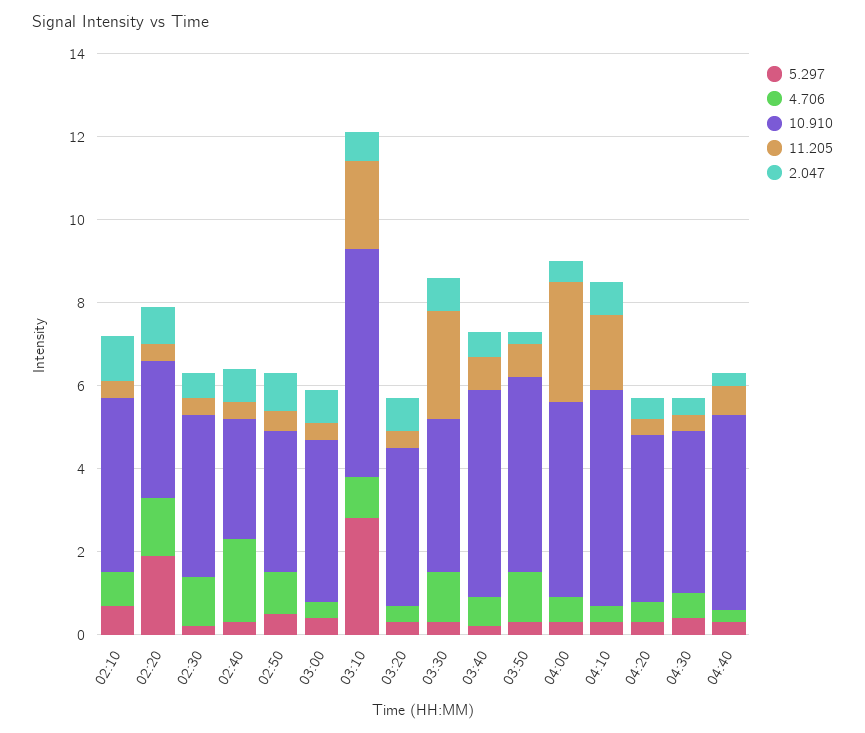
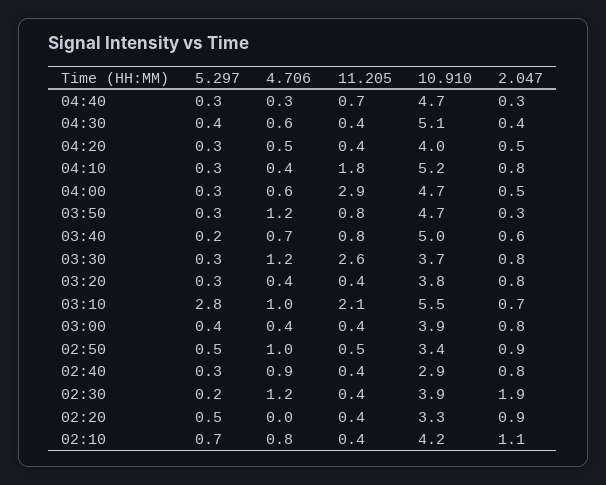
  {
    "5.297": {
      "02:10": 0.7,
-     "02:20": 2,
+     "02:20": 0.5,
      "02:30": 0.2,
      "02:40": 0.3,
      "02:50": 0.5,
      "03:00": 0.4,
      "03:10": 2.8,
      "03:20": 0.3,
      "03:30": 0.3,
      "03:40": 0.2,
      "03:50": 0.3,
      "04:00": 0.3,
      "04:10": 0.3,
      "04:20": 0.3,
      "04:30": 0.4,
      "04:40": 0.3
    },
    "4.706": {
      "02:10": 0.8,
-     "02:20": 1.5,
+     "02:20": 0,
      "02:30": 1.2,
-     "02:40": 2,
+     "02:40": 0.9,
      "02:50": 1,
      "03:00": 0.4,
      "03:10": 1,
      "03:20": 0.4,
      "03:30": 1.2,
      "03:40": 0.7,
      "03:50": 1.2,
      "04:00": 0.6,
      "04:10": 0.4,
      "04:20": 0.5,
      "04:30": 0.6,
      "04:40": 0.3
    },
    "10.910": {
      "02:10": 4.2,
      "02:20": 3.3,
      "02:30": 3.9,
      "02:40": 2.9,
      "02:50": 3.4,
      "03:00": 3.9,
      "03:10": 5.5,
      "03:20": 3.8,
      "03:30": 3.7,
      "03:40": 5,
      "03:50": 4.7,
      "04:00": 4.7,
      "04:10": 5.2,
      "04:20": 4,
-     "04:30": 4,
+     "04:30": 5.1,
      "04:40": 4.7
    },
    "11.205": {
      "02:10": 0.4,
      "02:20": 0.4,
      "02:30": 0.4,
      "02:40": 0.4,
      "02:50": 0.5,
      "03:00": 0.4,
      "03:10": 2.1,
      "03:20": 0.4,
      "03:30": 2.6,
      "03:40": 0.8,
      "03:50": 0.8,
      "04:00": 2.9,
      "04:10": 1.8,
      "04:20": 0.4,
      "04:30": 0.4,
      "04:40": 0.7
    },
    "2.047": {
      "02:10": 1.1,
      "02:20": 0.9,
-     "02:30": 0.5,
+     "02:30": 1.9,
      "02:40": 0.8,
      "02:50": 0.9,
      "03:00": 0.8,
      "03:10": 0.7,
      "03:20": 0.8,
      "03:30": 0.8,
      "03:40": 0.6,
      "03:50": 0.3,
      "04:00": 0.5,
      "04:10": 0.8,
      "04:20": 0.5,
      "04:30": 0.4,
      "04:40": 0.3
    }
  }

